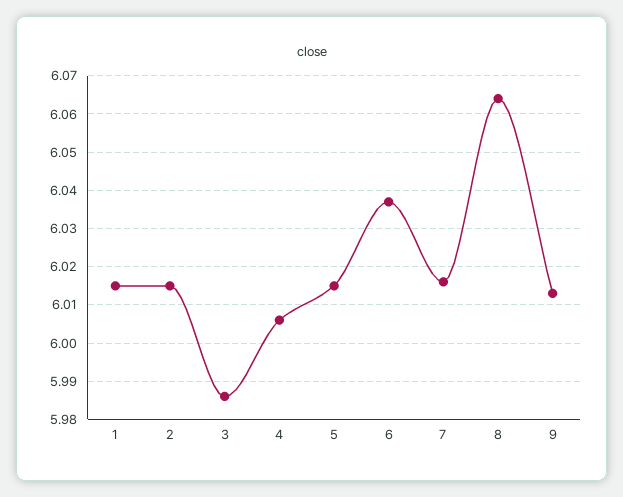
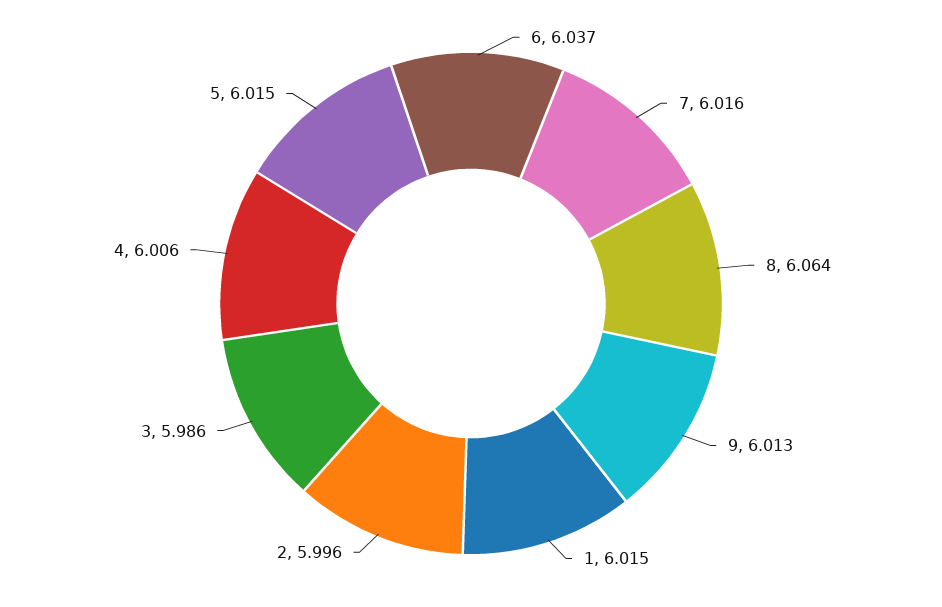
  {
    "1": 6.015,
-   "2": 6.015,
+   "2": 5.996,
    "3": 5.986,
    "4": 6.006,
    "5": 6.015,
    "6": 6.037,
    "7": 6.016,
    "8": 6.064,
    "9": 6.013
  }

